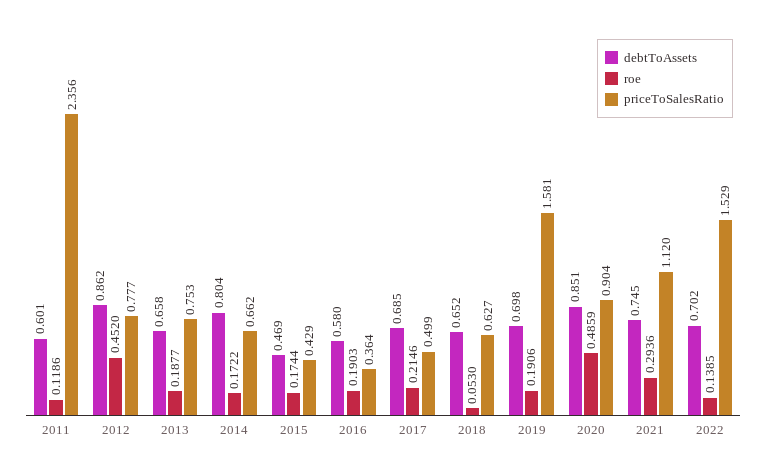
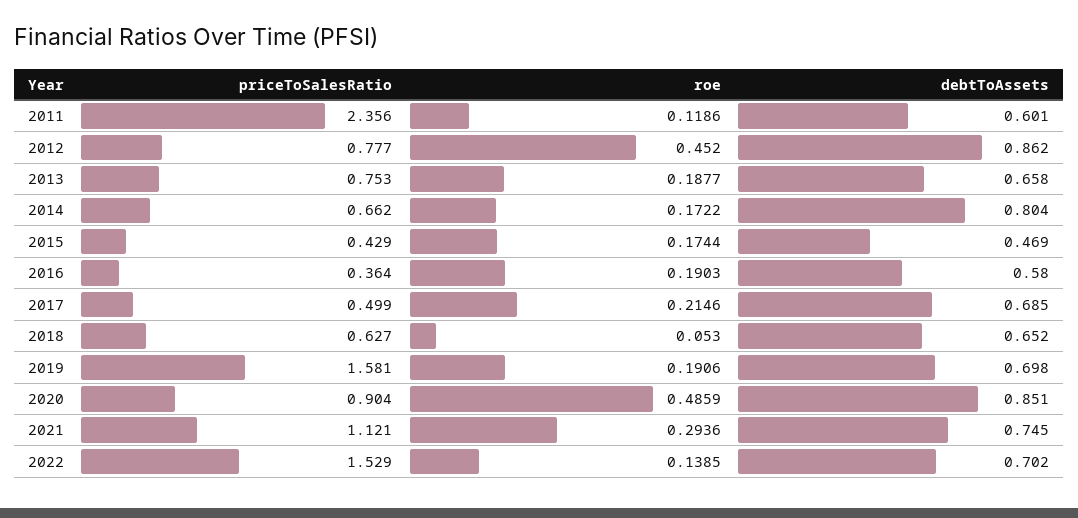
  {
    "debtToAssets": {
      "2011": 0.601,
      "2012": 0.862,
      "2013": 0.658,
      "2014": 0.804,
      "2015": 0.469,
      "2016": 0.58,
      "2017": 0.685,
      "2018": 0.652,
      "2019": 0.698,
      "2020": 0.851,
      "2021": 0.745,
      "2022": 0.702
    },
    "roe": {
      "2011": 0.1186,
      "2012": 0.452,
      "2013": 0.1877,
      "2014": 0.1722,
      "2015": 0.1744,
      "2016": 0.1903,
      "2017": 0.2146,
      "2018": 0.053,
      "2019": 0.1906,
      "2020": 0.4859,
      "2021": 0.2936,
      "2022": 0.1385
    },
    "priceToSalesRatio": {
      "2011": 2.356,
      "2012": 0.777,
      "2013": 0.753,
      "2014": 0.662,
      "2015": 0.429,
      "2016": 0.364,
      "2017": 0.499,
      "2018": 0.627,
      "2019": 1.581,
      "2020": 0.904,
-     "2021": 1.12,
+     "2021": 1.121,
      "2022": 1.529
    }
  }

